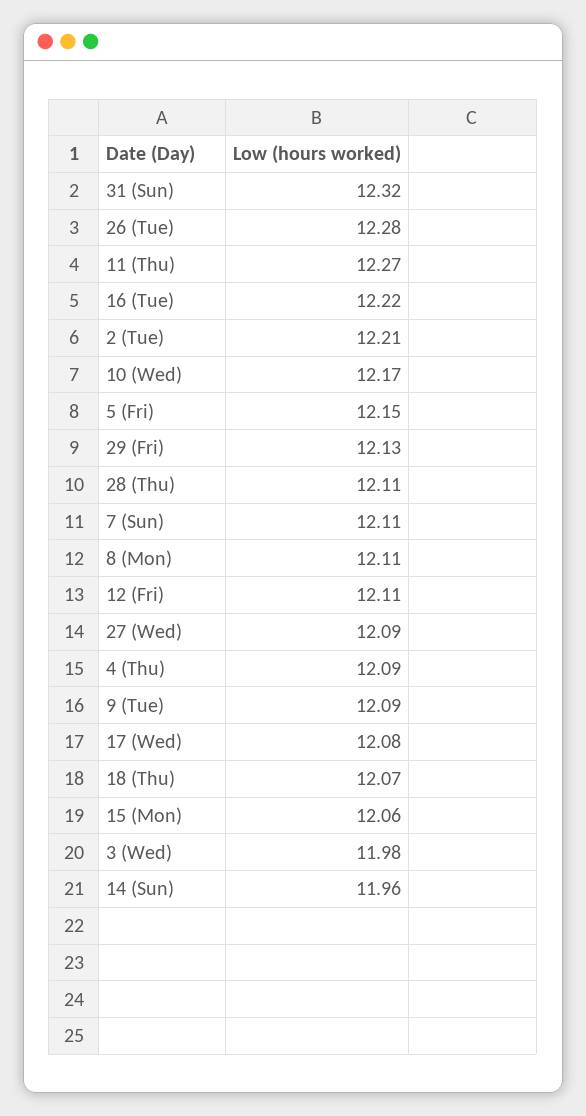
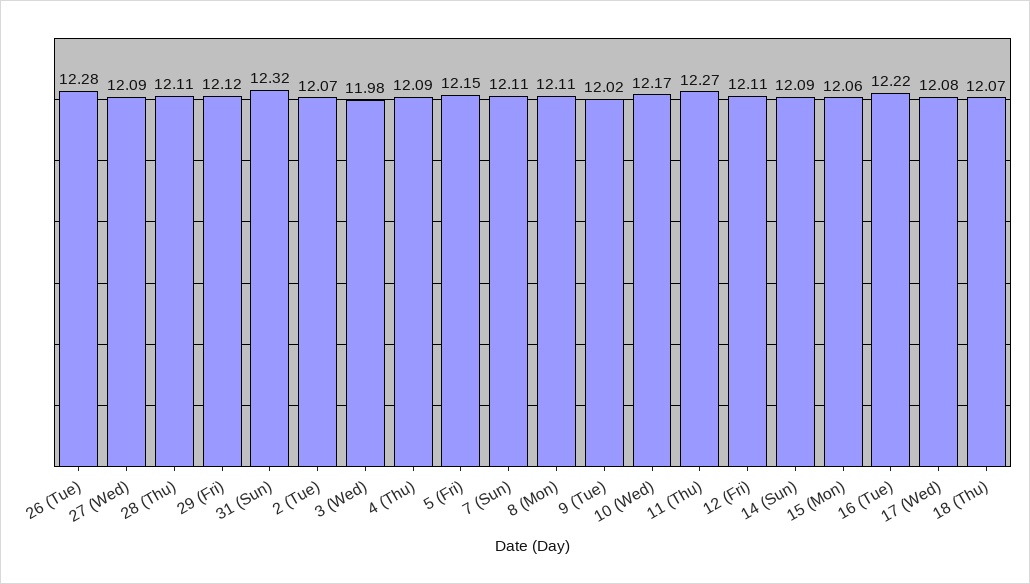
  {
    "31 (Sun)": 12.32,
    "26 (Tue)": 12.28,
    "11 (Thu)": 12.27,
    "16 (Tue)": 12.22,
-   "2 (Tue)": 12.21,
+   "2 (Tue)": 12.07,
    "10 (Wed)": 12.17,
    "5 (Fri)": 12.15,
-   "29 (Fri)": 12.13,
+   "29 (Fri)": 12.12,
    "28 (Thu)": 12.11,
    "7 (Sun)": 12.11,
    "8 (Mon)": 12.11,
    "12 (Fri)": 12.11,
    "27 (Wed)": 12.09,
    "4 (Thu)": 12.09,
-   "9 (Tue)": 12.09,
+   "9 (Tue)": 12.02,
    "17 (Wed)": 12.08,
    "18 (Thu)": 12.07,
    "15 (Mon)": 12.06,
    "3 (Wed)": 11.98,
-   "14 (Sun)": 11.96
+   "14 (Sun)": 12.09
  }

